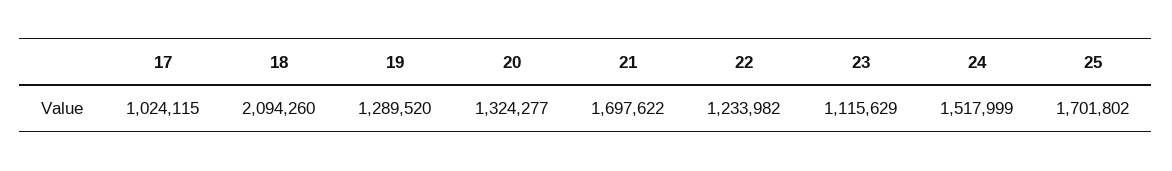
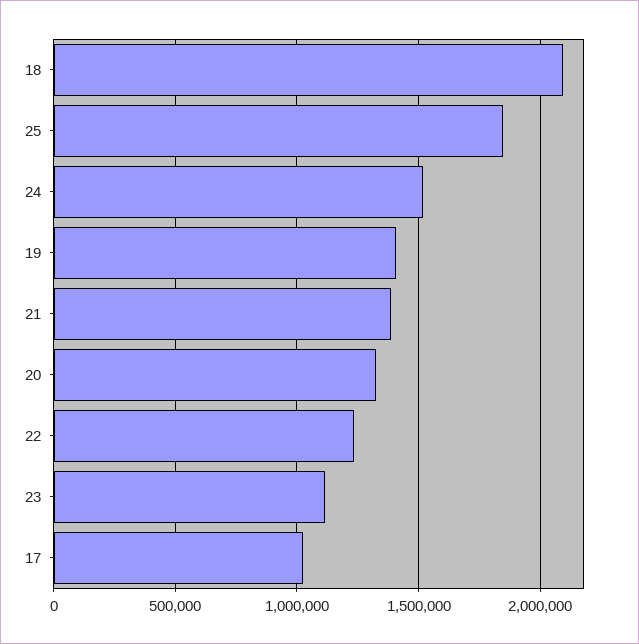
  {
    "17": 1024115,
    "18": 2094260,
-   "19": 1289520,
+   "19": 1400000,
    "20": 1324277,
-   "21": 1697622,
+   "21": 1400000,
    "22": 1233982,
    "23": 1115629,
    "24": 1517999,
-   "25": 1701802
+   "25": 1850000
  }

